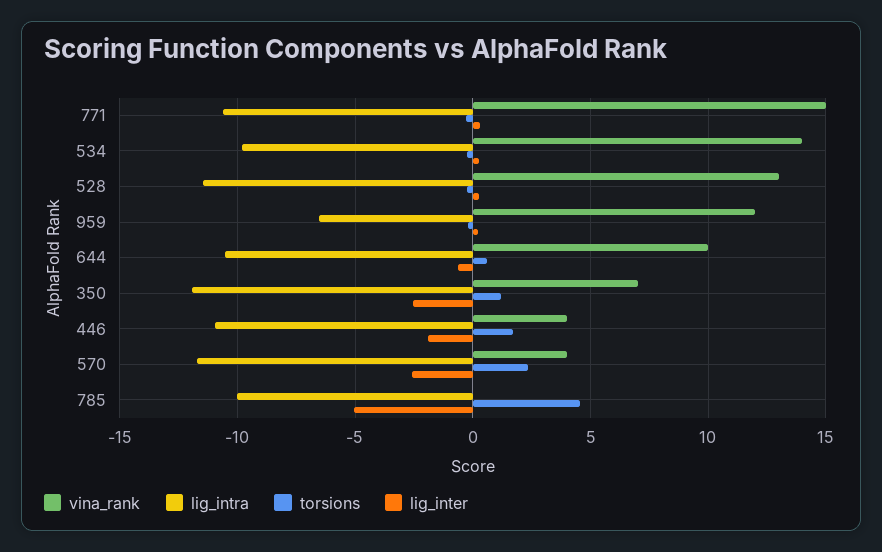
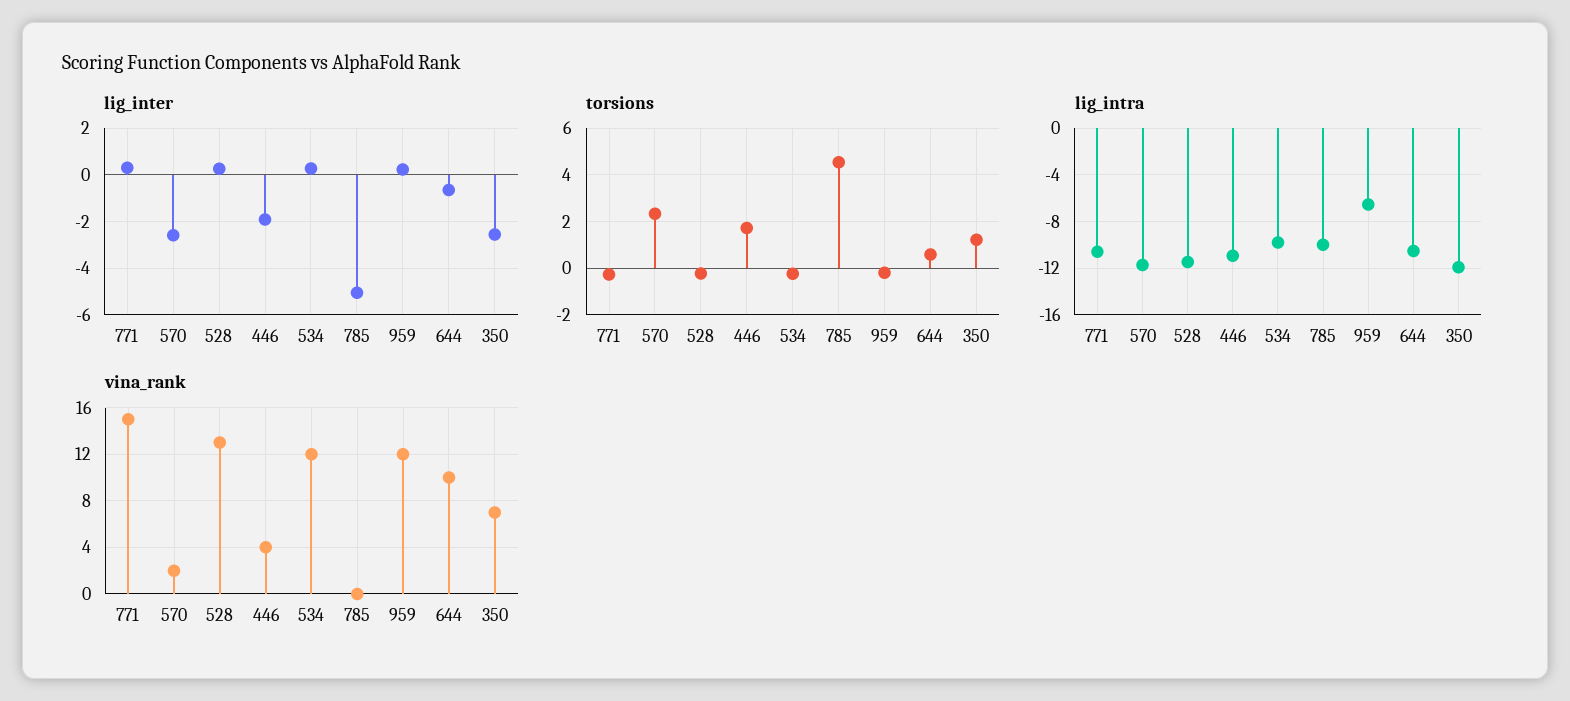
  {
    "vina_rank": {
      "771": 15,
-     "534": 14,
+     "534": 12,
      "528": 13,
      "959": 12,
      "644": 10,
      "350": 7,
      "446": 4,
-     "570": 4,
+     "570": 2,
      "785": 0
    },
    "lig_intra": {
      "771": -10.5,
      "534": -10,
      "528": -11.5,
      "959": -6.5,
      "644": -10.5,
      "350": -12,
      "446": -11,
      "570": -11.5,
      "785": -10
    },
    "torsions": {
      "771": -0.5,
      "534": 0,
      "528": 0,
      "959": 0,
      "644": 0.5,
      "350": 1,
      "446": 1.5,
      "570": 2.5,
      "785": 4.5
    },
    "lig_inter": {
      "771": 0.5,
      "534": 0.5,
      "528": 0.5,
      "959": 0,
      "644": -0.5,
      "350": -2.5,
      "446": -2,
      "570": -2.5,
      "785": -5
    }
  }

